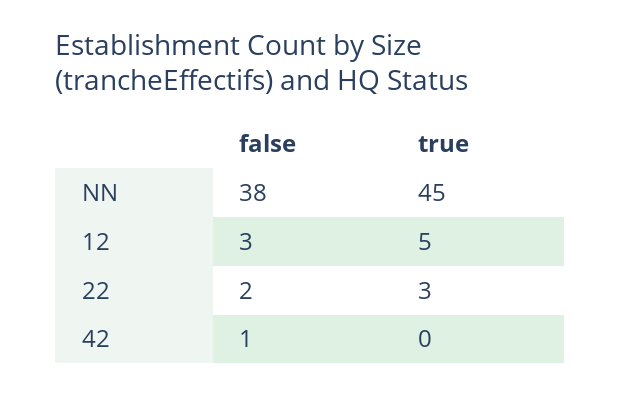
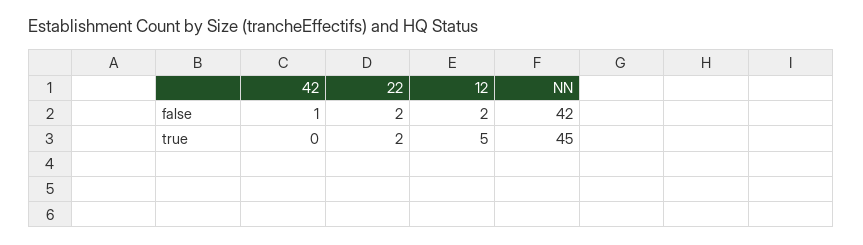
  {
    "false": {
-     "NN": 38,
+     "NN": 42,
-     "12": 3,
+     "12": 2,
      "22": 2,
      "42": 1
    },
    "true": {
      "NN": 45,
      "12": 5,
-     "22": 3,
+     "22": 2,
      "42": 0
    }
  }

